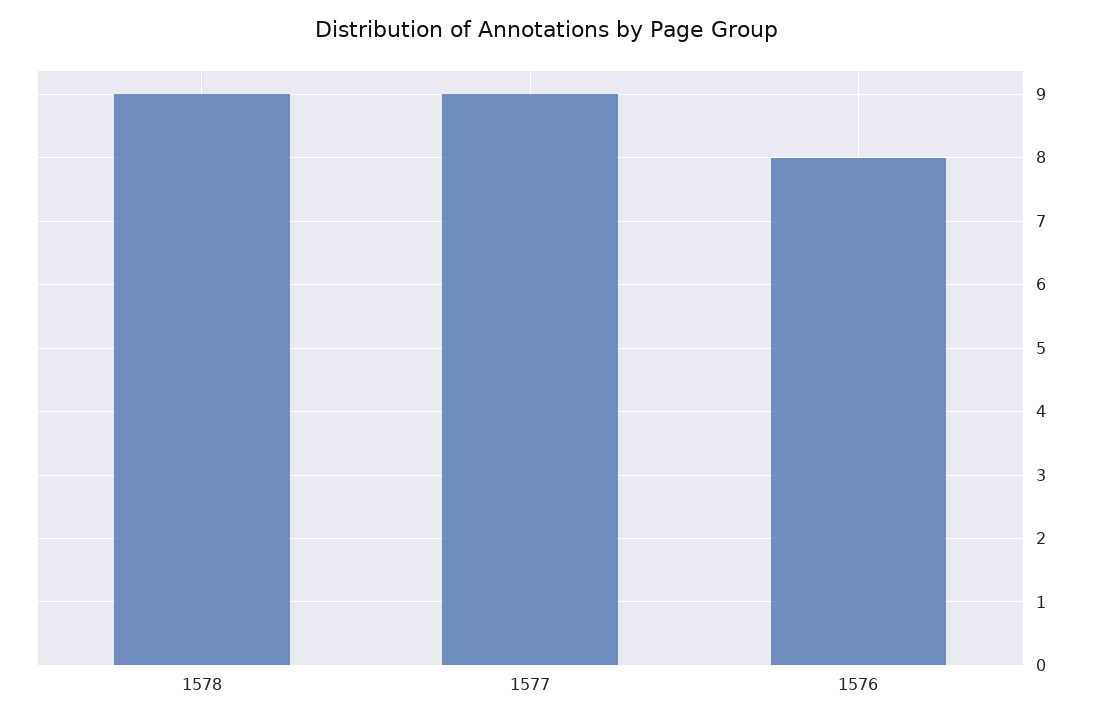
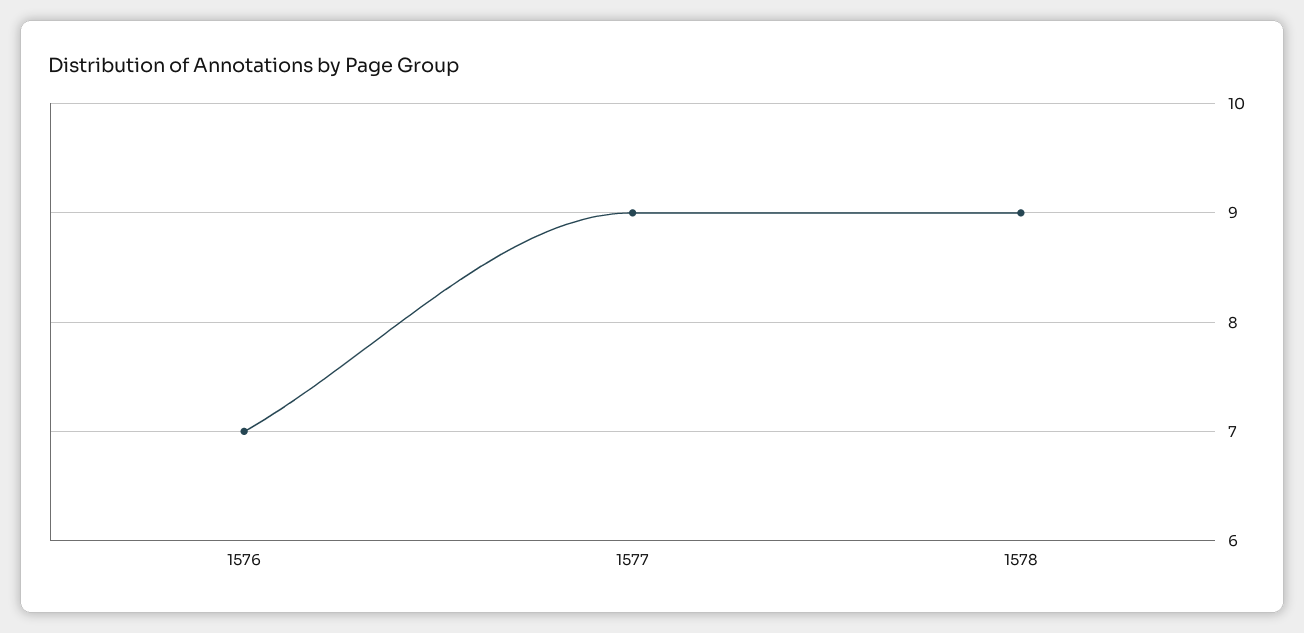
  {
    "1578": 9,
    "1577": 9,
-   "1576": 8
+   "1576": 7
  }

